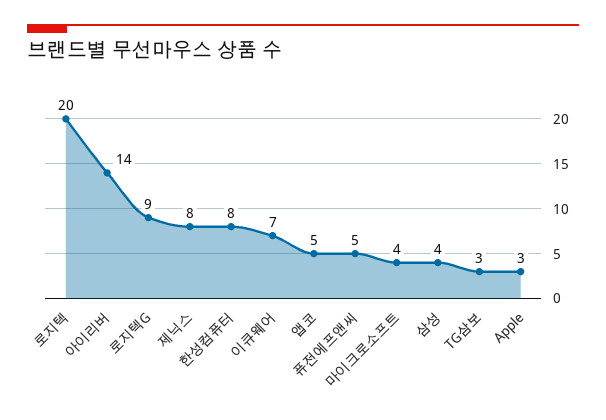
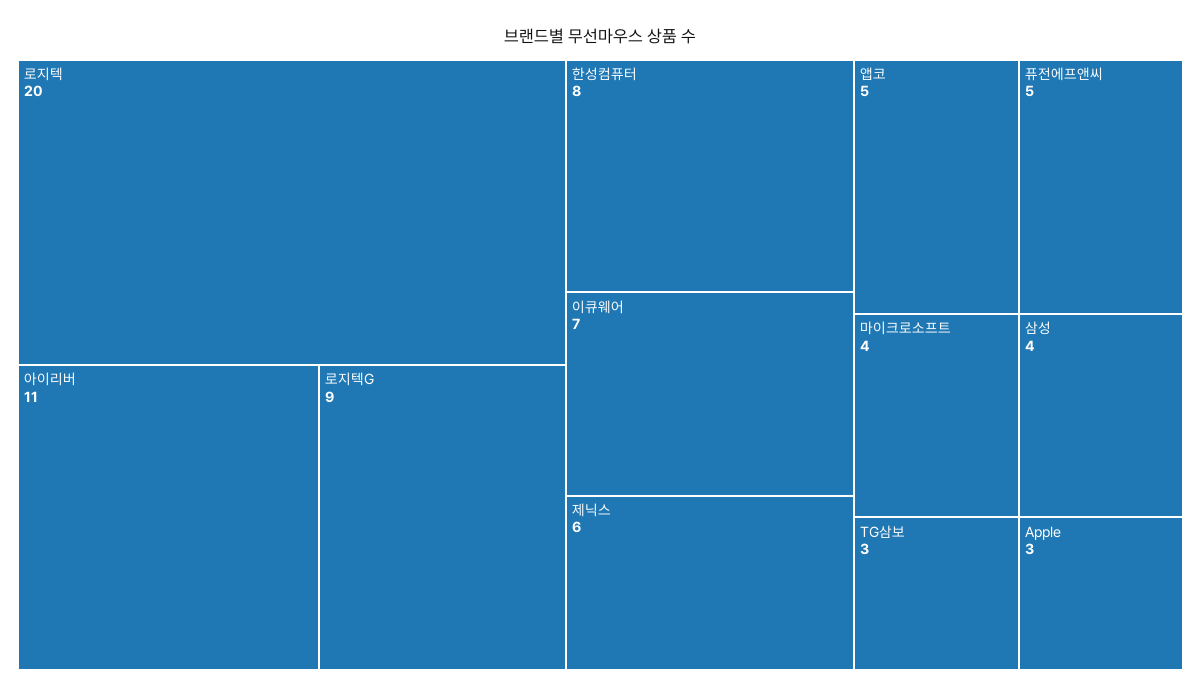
  {
    "로지텍": 20,
-   "아이리버": 14,
+   "아이리버": 11,
    "로지텍G": 9,
-   "제닉스": 8,
+   "제닉스": 6,
    "한성컴퓨터": 8,
    "이큐웨어": 7,
    "앱코": 5,
    "퓨전에프앤씨": 5,
    "마이크로소프트": 4,
    "삼성": 4,
    "TG삼보": 3,
    "Apple": 3
  }

